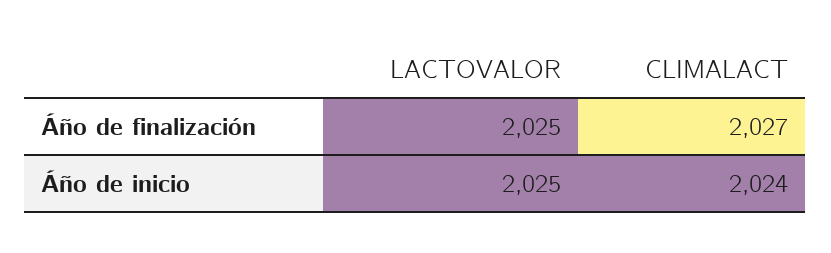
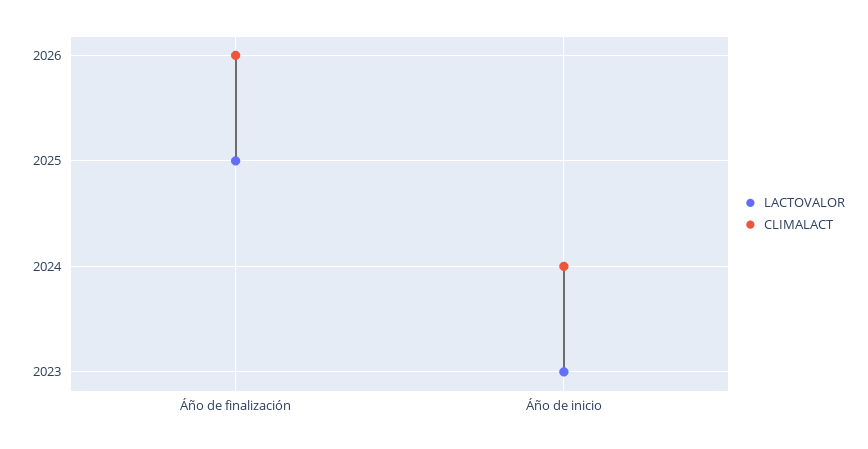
  {
    "LACTOVALOR": {
      "Áño de finalización": 2025,
-     "Áño de inicio": 2025
+     "Áño de inicio": 2023
    },
    "CLIMALACT": {
-     "Áño de finalización": 2027,
+     "Áño de finalización": 2026,
      "Áño de inicio": 2024
    }
  }

